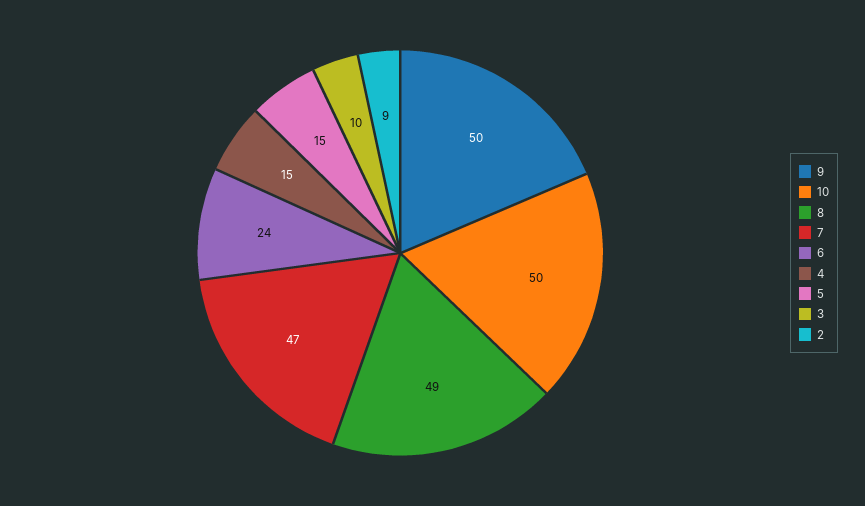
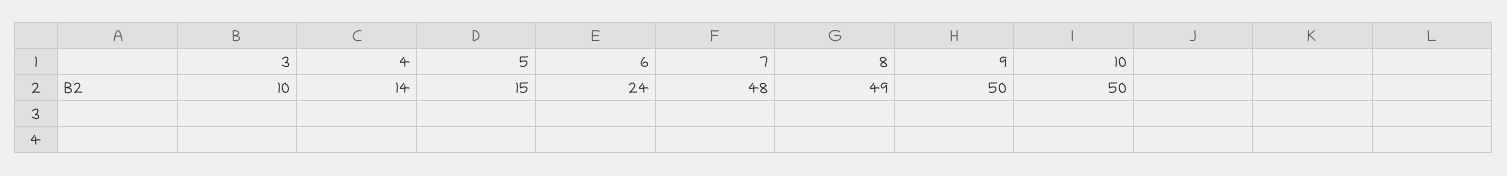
  {
    "9": 50,
    "10": 50,
    "8": 49,
-   "7": 47,
+   "7": 48,
    "6": 24,
-   "4": 15,
+   "4": 14,
    "5": 15,
-   "3": 10,
+   "3": 10
-   "2": 9
  }

